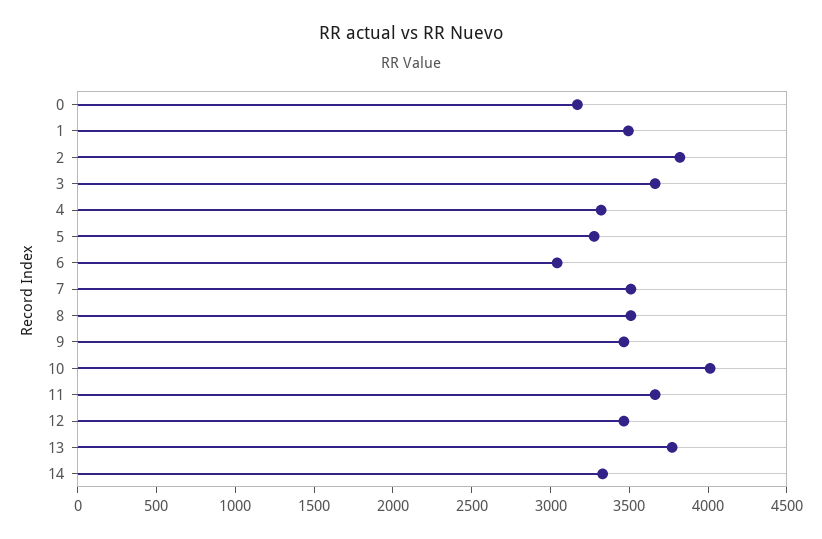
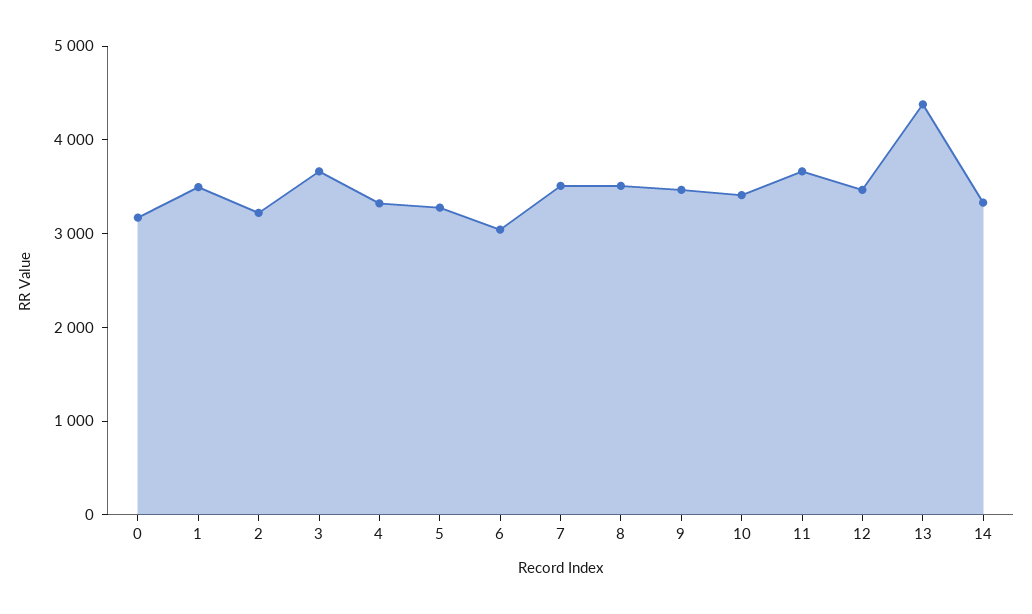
  {
    "0": 3200,
    "1": 3500,
-   "2": 3800,
+   "2": 3200,
    "3": 3700,
    "4": 3300,
    "5": 3300,
    "6": 3000,
    "7": 3500,
    "8": 3500,
    "9": 3500,
-   "10": 4000,
+   "10": 3400,
    "11": 3700,
    "12": 3500,
-   "13": 3800,
+   "13": 4400,
    "14": 3300
  }

